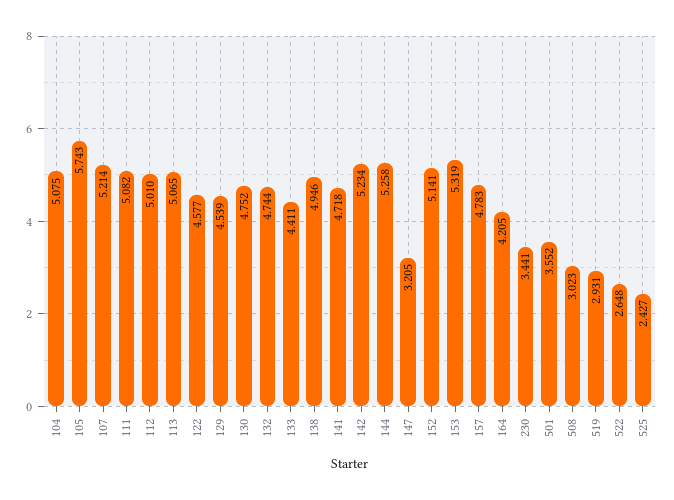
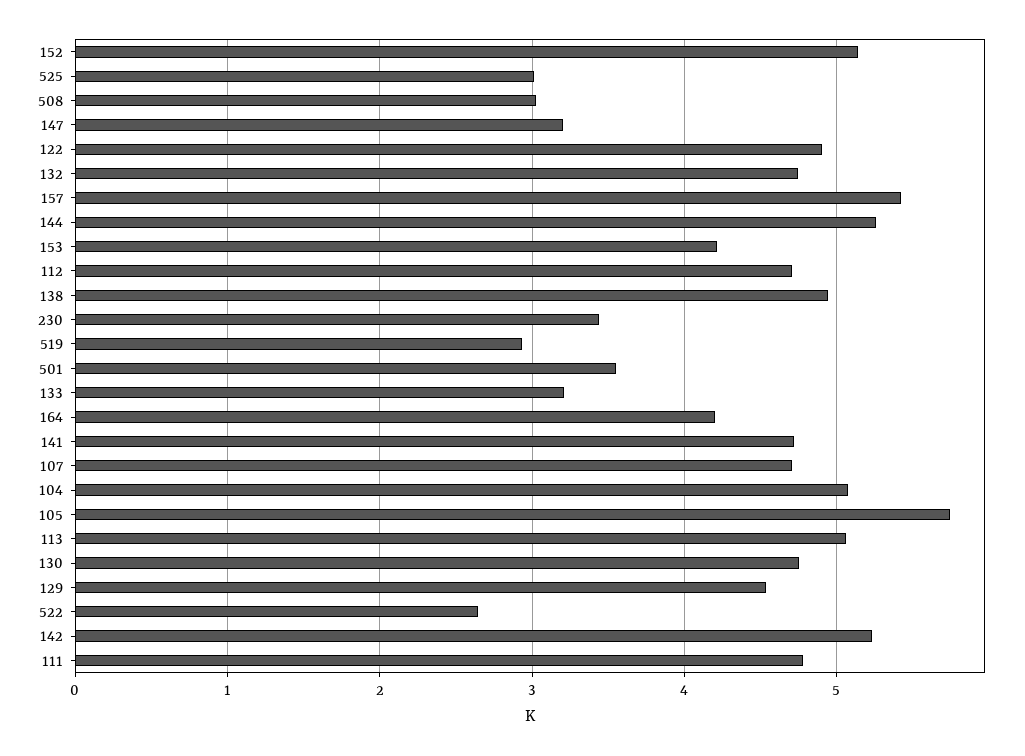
  {
    "104": 5.075,
    "105": 5.743,
-   "107": 5.214,
+   "107": 4.7,
-   "111": 5.082,
+   "111": 4.8,
-   "112": 5.01,
+   "112": 4.7,
    "113": 5.065,
-   "122": 4.577,
+   "122": 4.9,
    "129": 4.539,
    "130": 4.752,
    "132": 4.744,
-   "133": 4.411,
+   "133": 3.2,
    "138": 4.946,
    "141": 4.718,
    "142": 5.234,
    "144": 5.258,
    "147": 3.205,
    "152": 5.141,
-   "153": 5.319,
+   "153": 4.2,
-   "157": 4.783,
+   "157": 5.4,
    "164": 4.205,
    "230": 3.441,
    "501": 3.552,
    "508": 3.023,
    "519": 2.931,
    "522": 2.648,
-   "525": 2.427
+   "525": 3
  }

